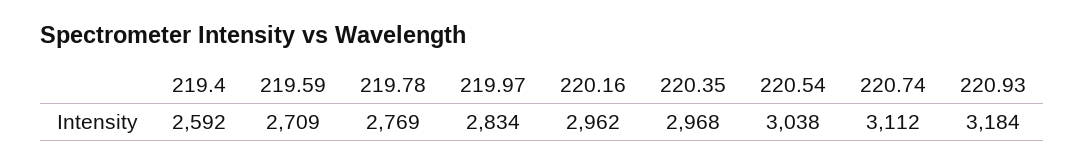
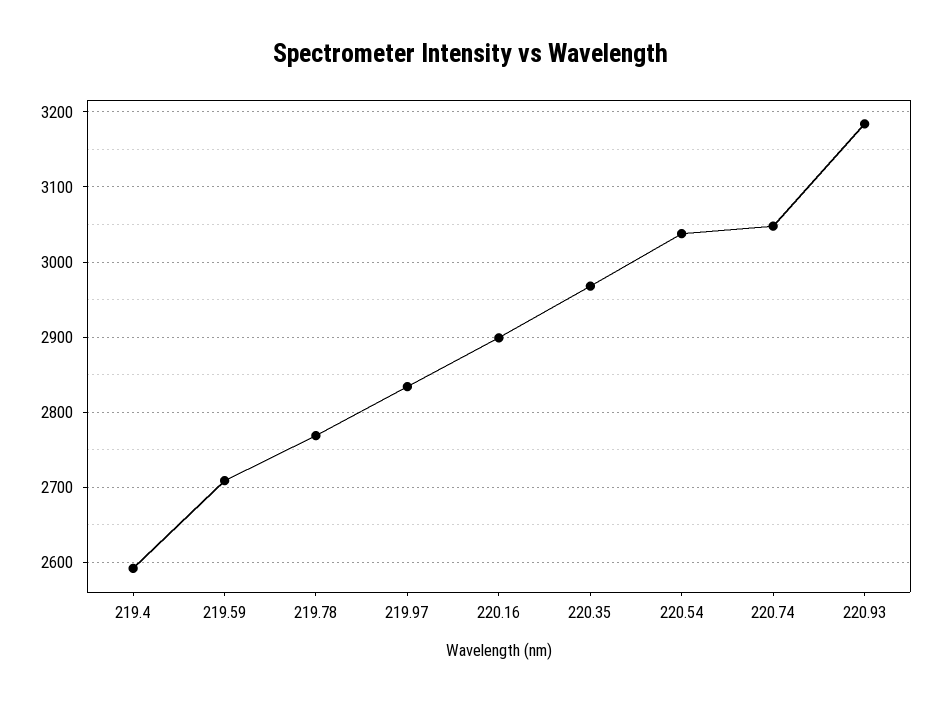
  {
    "219.4": 2592,
    "219.59": 2709,
    "219.78": 2769,
    "219.97": 2834,
-   "220.16": 2962,
+   "220.16": 2900,
    "220.35": 2968,
    "220.54": 3038,
-   "220.74": 3112,
+   "220.74": 3050,
    "220.93": 3184
  }

